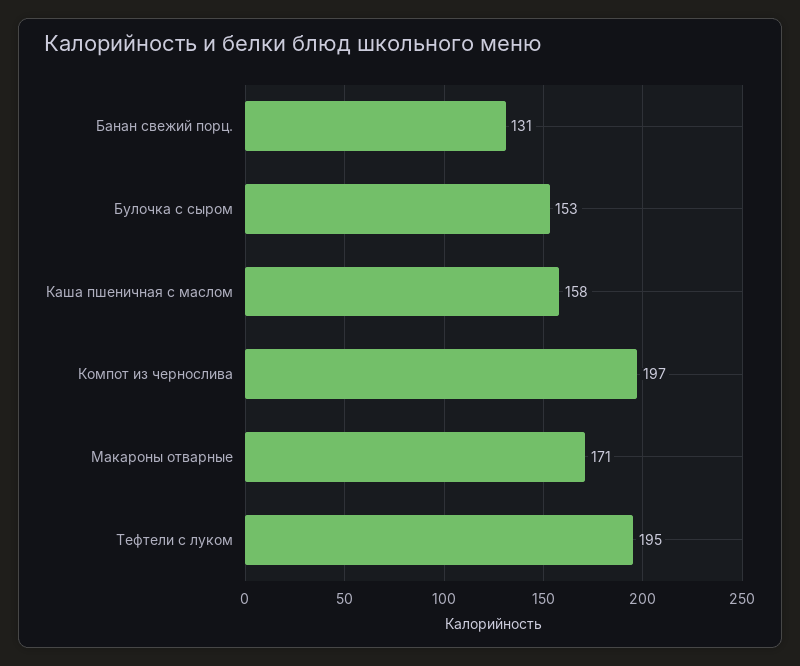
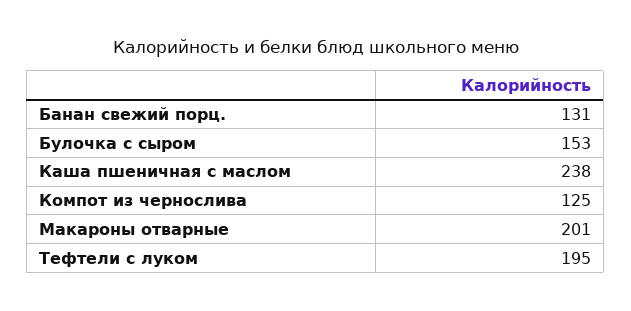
  {
    "Банан свежий порц.": 131,
    "Булочка с сыром": 153,
-   "Каша пшеничная с маслом": 158,
+   "Каша пшеничная с маслом": 238,
-   "Компот из чернослива": 197,
+   "Компот из чернослива": 125,
-   "Макароны отварные": 171,
+   "Макароны отварные": 201,
    "Тефтели с луком": 195
  }

